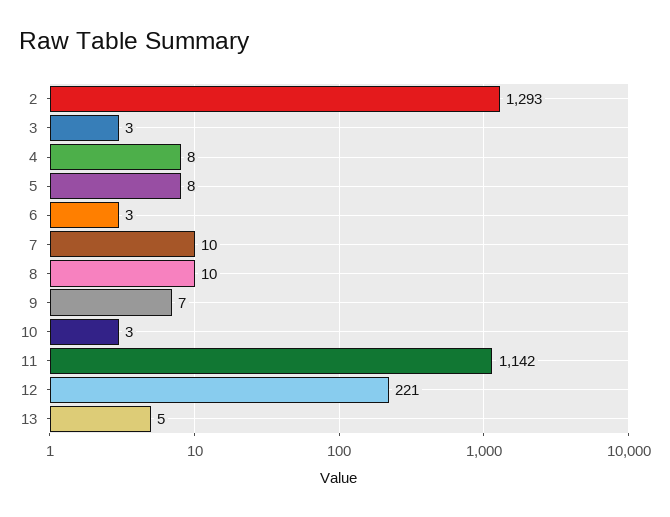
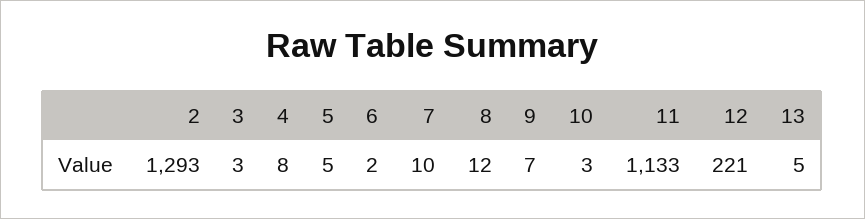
  {
    "2": 1293,
    "3": 3,
    "4": 8,
-   "5": 8,
+   "5": 5,
-   "6": 3,
+   "6": 2,
    "7": 10,
-   "8": 10,
+   "8": 12,
    "9": 7,
    "10": 3,
-   "11": 1142,
+   "11": 1133,
    "12": 221,
    "13": 5
  }

